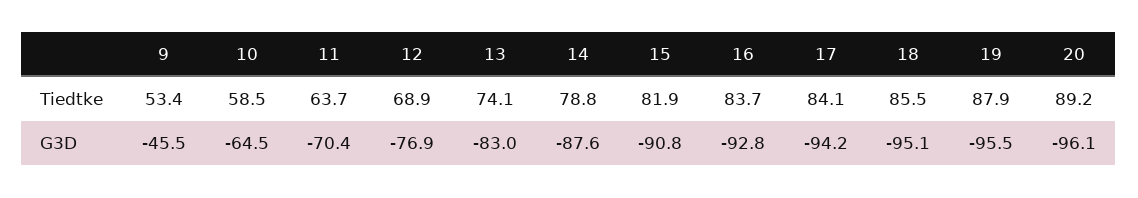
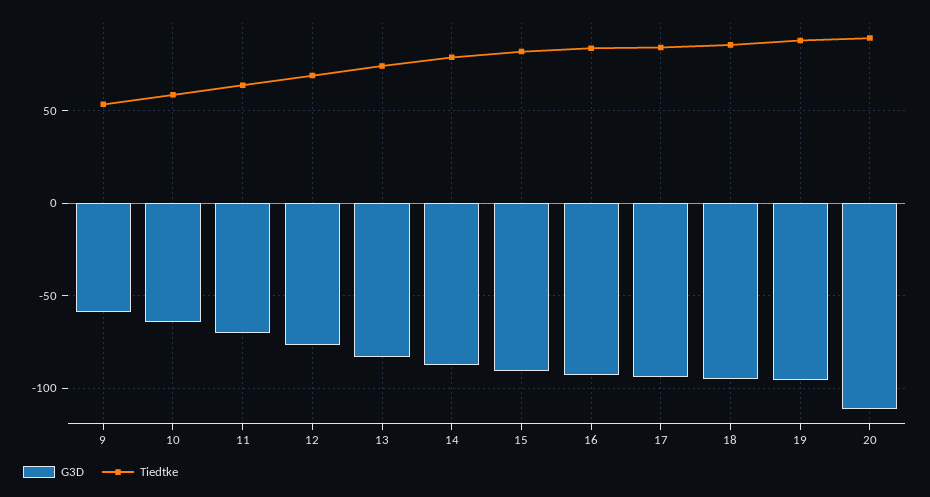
  {
    "Tiedtke": {
      "9": 53.4,
      "10": 58.5,
      "11": 63.7,
      "12": 68.9,
      "13": 74.1,
      "14": 78.8,
      "15": 81.9,
      "16": 83.7,
      "17": 84.1,
      "18": 85.5,
      "19": 87.9,
      "20": 89.2
    },
    "G3D": {
-     "9": -45.5,
+     "9": -60,
      "10": -64.5,
      "11": -70.4,
      "12": -76.9,
      "13": -83,
      "14": -87.6,
      "15": -90.8,
      "16": -92.8,
      "17": -94.2,
      "18": -95.1,
      "19": -95.5,
-     "20": -96.1
+     "20": -110
    }
  }

